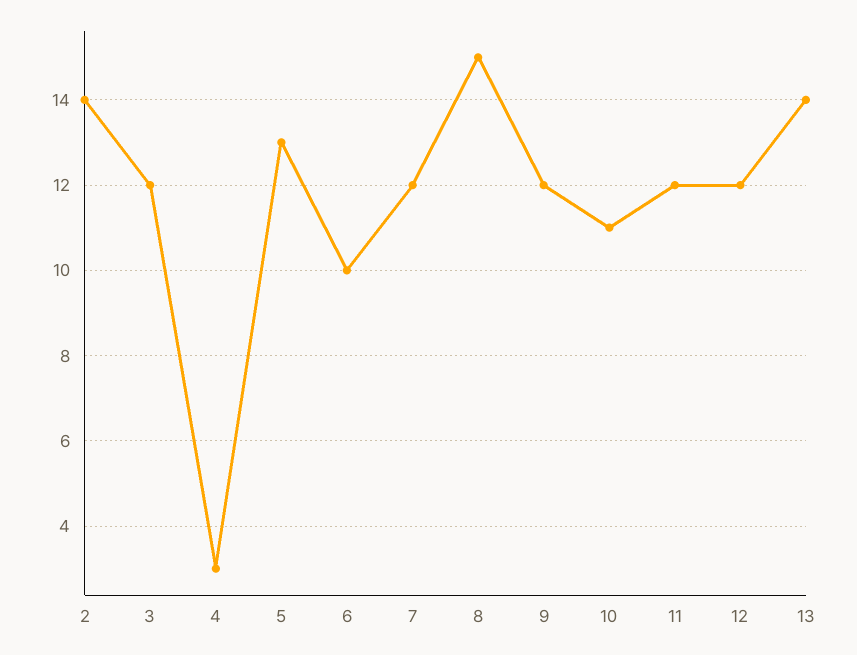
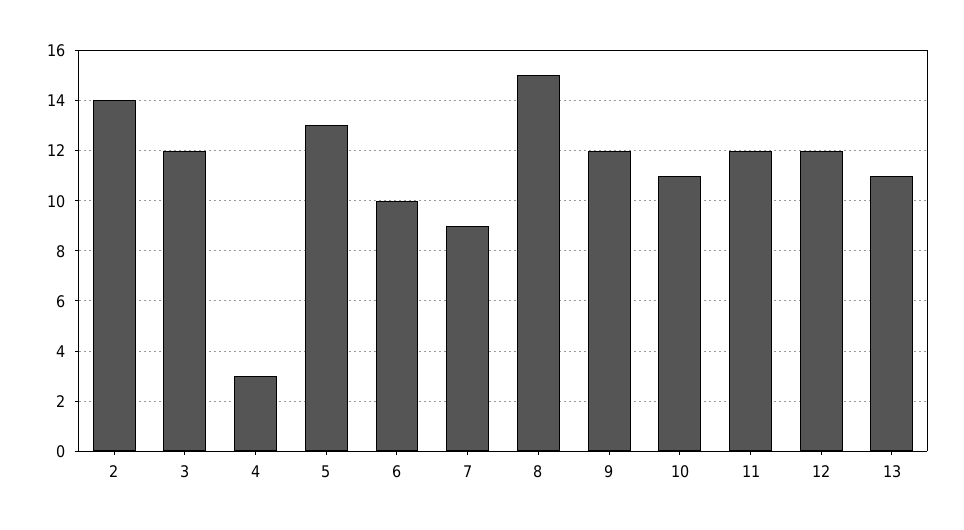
  {
    "2": 14,
    "3": 12,
    "4": 3,
    "5": 13,
    "6": 10,
-   "7": 12,
+   "7": 9,
    "8": 15,
    "9": 12,
    "10": 11,
    "11": 12,
    "12": 12,
-   "13": 14
+   "13": 11
  }

